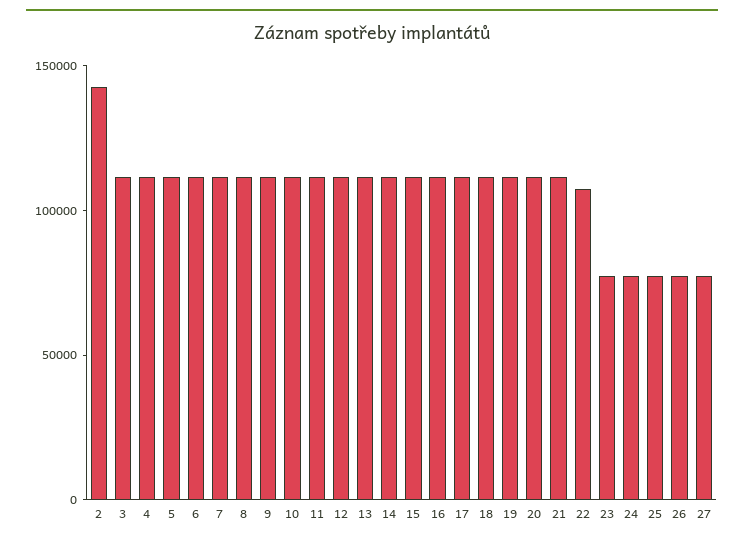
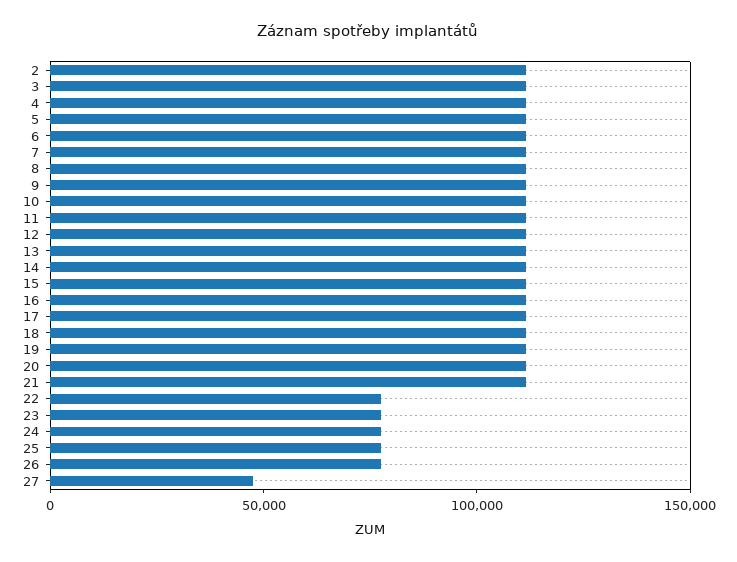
  {
-   "2": 140000,
+   "2": 110000,
    "3": 110000,
    "4": 110000,
    "5": 110000,
    "6": 110000,
    "7": 110000,
    "8": 110000,
    "9": 110000,
    "10": 110000,
    "11": 110000,
    "12": 110000,
    "13": 110000,
    "14": 110000,
    "15": 110000,
    "16": 110000,
    "17": 110000,
    "18": 110000,
    "19": 110000,
    "20": 110000,
    "21": 110000,
-   "22": 110000,
+   "22": 80000,
    "23": 80000,
    "24": 80000,
    "25": 80000,
    "26": 80000,
-   "27": 80000
+   "27": 50000
  }

